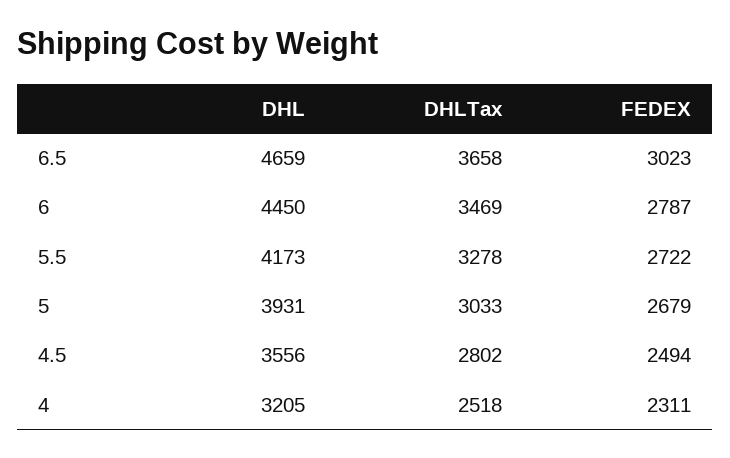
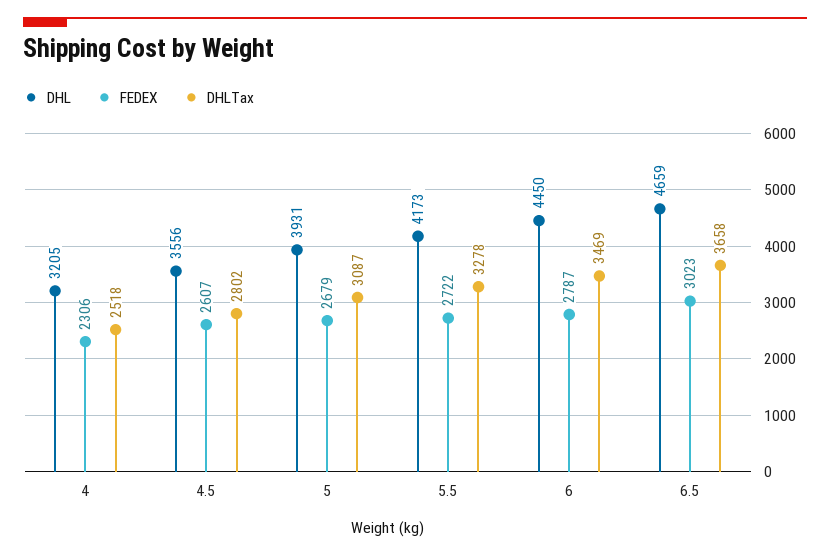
  {
    "DHL": {
      "6.5": 4659,
      "6": 4450,
      "5.5": 4173,
      "5": 3931,
      "4.5": 3556,
      "4": 3205
    },
    "DHLTax": {
      "6.5": 3658,
      "6": 3469,
      "5.5": 3278,
-     "5": 3033,
+     "5": 3087,
      "4.5": 2802,
      "4": 2518
    },
    "FEDEX": {
      "6.5": 3023,
      "6": 2787,
      "5.5": 2722,
      "5": 2679,
-     "4.5": 2494,
+     "4.5": 2607,
-     "4": 2311
+     "4": 2306
    }
  }

